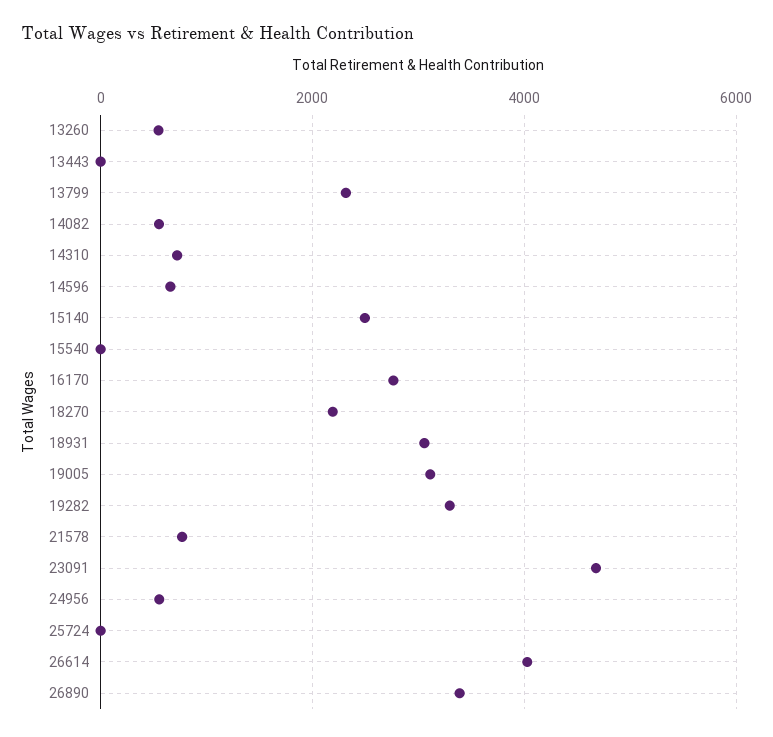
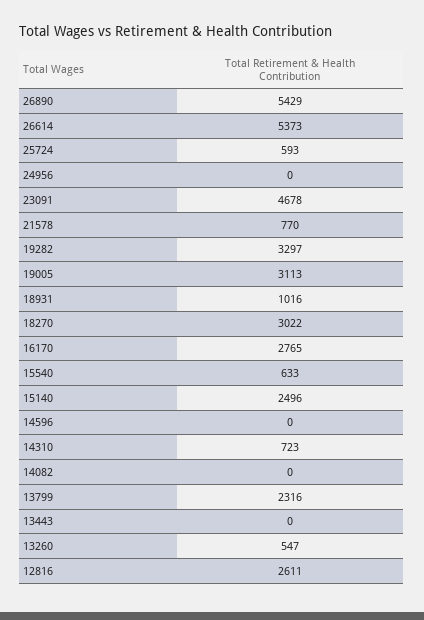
  {
    "13260": 547,
    "13443": 0,
    "13799": 2316,
-   "14082": 600,
+   "14082": 0,
    "14310": 723,
-   "14596": 600,
+   "14596": 0,
    "15140": 2496,
-   "15540": 0,
+   "15540": 633,
    "16170": 2765,
-   "18270": 2200,
+   "18270": 3022,
-   "18931": 3000,
+   "18931": 1016,
    "19005": 3113,
    "19282": 3297,
    "21578": 770,
    "23091": 4678,
-   "24956": 600,
+   "24956": 0,
-   "25724": 0,
+   "25724": 593,
-   "26614": 4000,
+   "26614": 5373,
-   "26890": 3400
+   "26890": 5429,
+   "12816": 2611
  }

